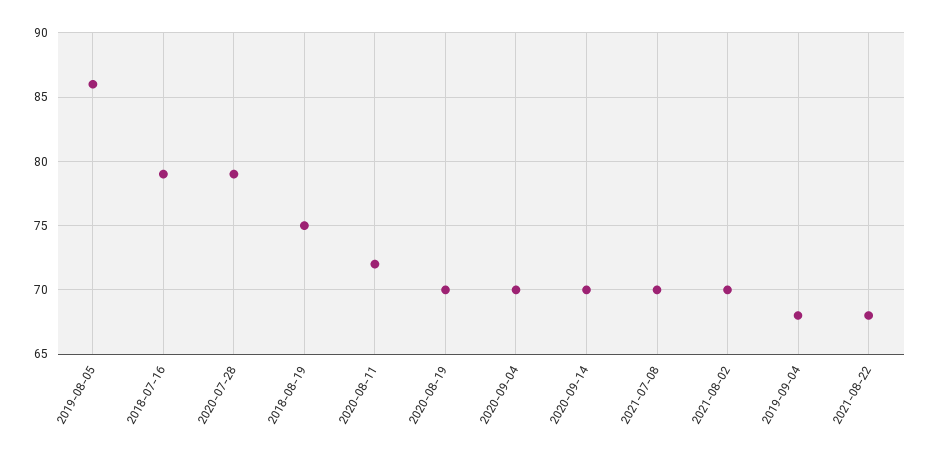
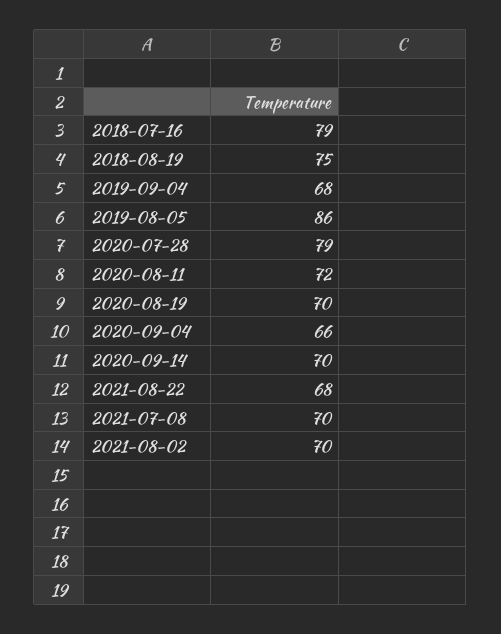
  {
    "2019-08-05": 86,
    "2018-07-16": 79,
    "2020-07-28": 79,
    "2018-08-19": 75,
    "2020-08-11": 72,
    "2020-08-19": 70,
-   "2020-09-04": 70,
+   "2020-09-04": 66,
    "2020-09-14": 70,
    "2021-07-08": 70,
    "2021-08-02": 70,
    "2019-09-04": 68,
    "2021-08-22": 68
  }

